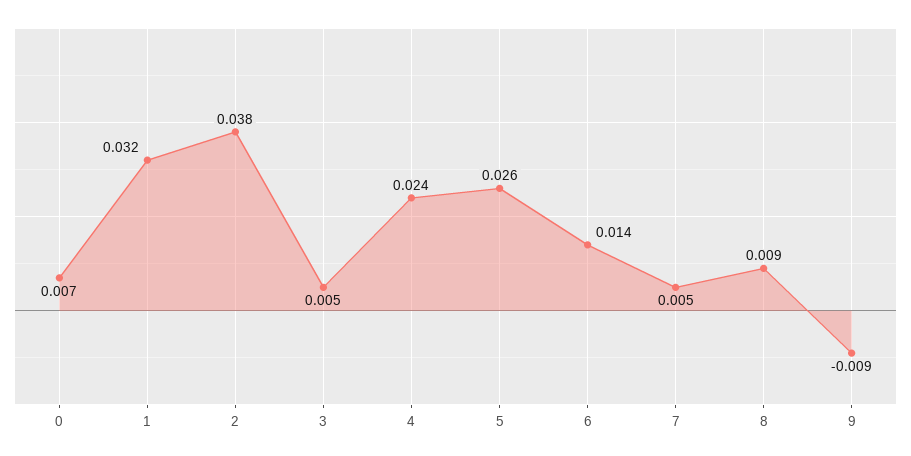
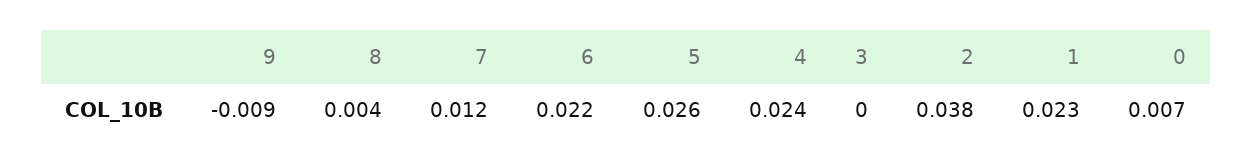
  {
    "0": 0.007,
-   "1": 0.032,
+   "1": 0.023,
    "2": 0.038,
-   "3": 0.005,
+   "3": 0,
    "4": 0.024,
    "5": 0.026,
-   "6": 0.014,
+   "6": 0.022,
-   "7": 0.005,
+   "7": 0.012,
-   "8": 0.009,
+   "8": 0.004,
    "9": -0.009
  }

